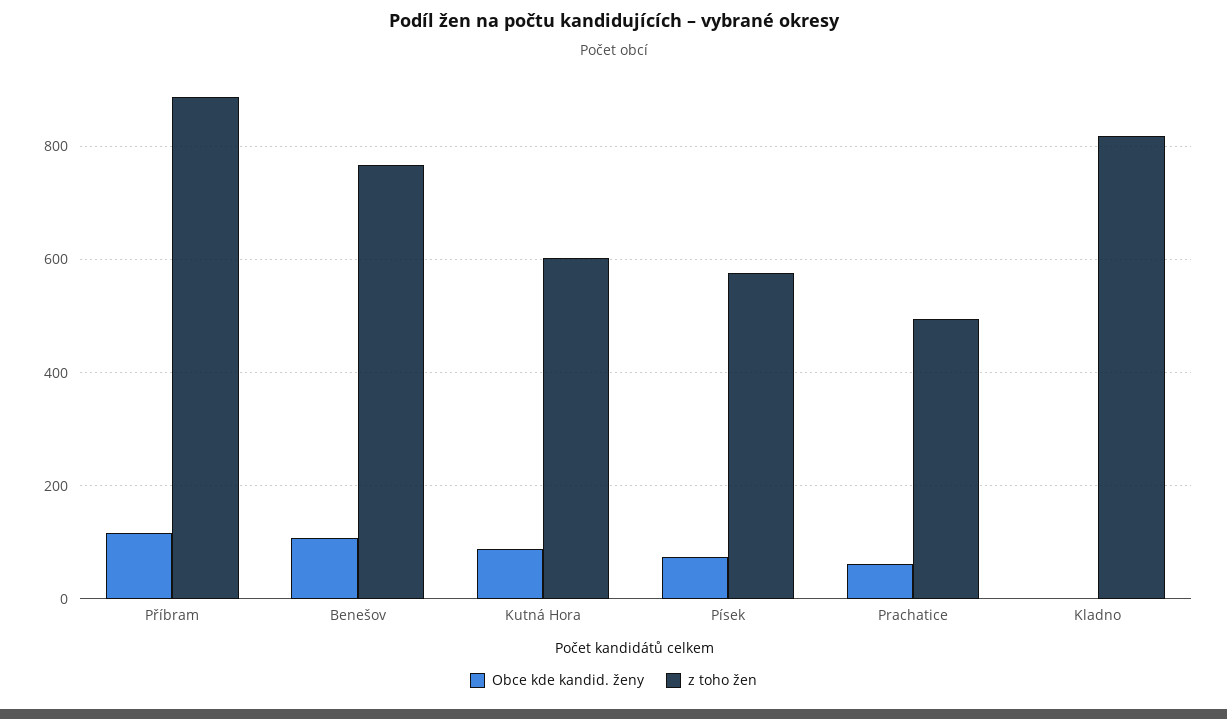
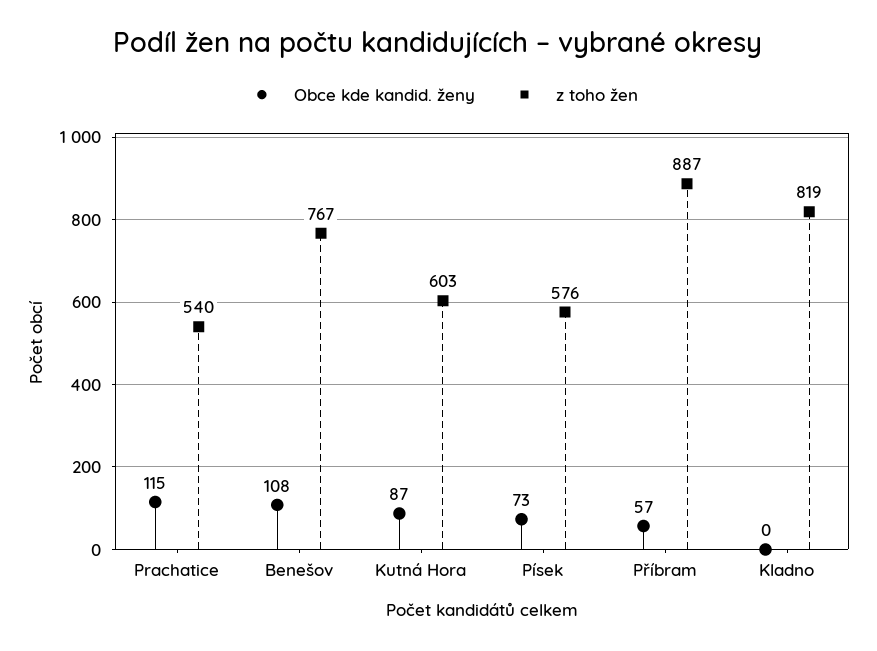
  {
    "Obce kde kandid. ženy": {
-     "Příbram": 120,
+     "Příbram": 57,
      "Benešov": 108,
      "Kutná Hora": 87,
      "Písek": 73,
-     "Prachatice": 60,
+     "Prachatice": 115,
      "Kladno": 0
    },
    "z toho žen": {
      "Příbram": 887,
      "Benešov": 767,
      "Kutná Hora": 603,
      "Písek": 576,
-     "Prachatice": 500,
+     "Prachatice": 540,
      "Kladno": 819
    }
  }

